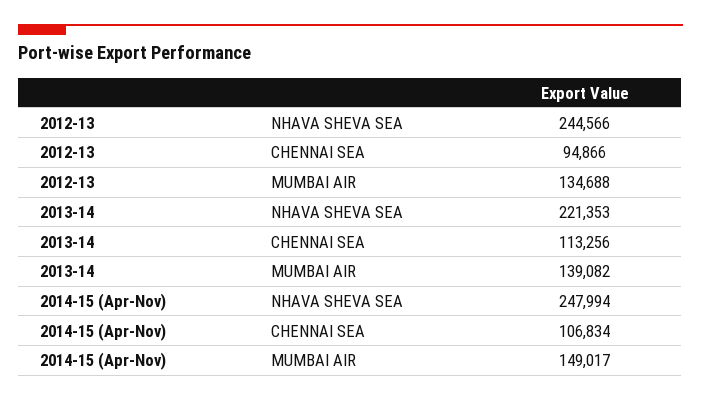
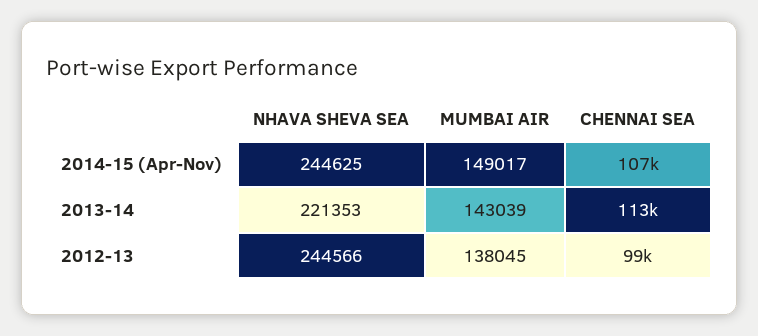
  {
    "2012-13": {
      "NHAVA SHEVA SEA": 244566,
-     "CHENNAI SEA": 94866,
+     "CHENNAI SEA": 99000,
-     "MUMBAI AIR": 134688
+     "MUMBAI AIR": 138045
    },
    "2013-14": {
      "NHAVA SHEVA SEA": 221353,
      "CHENNAI SEA": 113256,
-     "MUMBAI AIR": 139082
+     "MUMBAI AIR": 143039
    },
    "2014-15 (Apr-Nov)": {
-     "NHAVA SHEVA SEA": 247994,
+     "NHAVA SHEVA SEA": 244625,
      "CHENNAI SEA": 106834,
      "MUMBAI AIR": 149017
    }
  }

